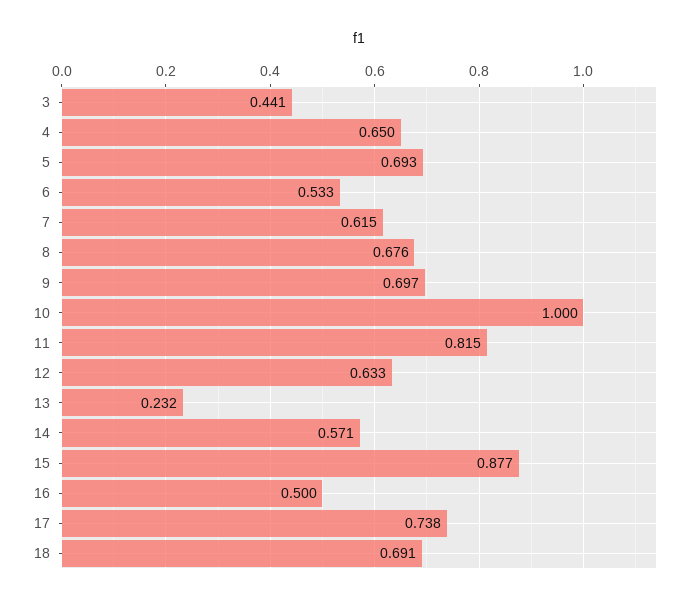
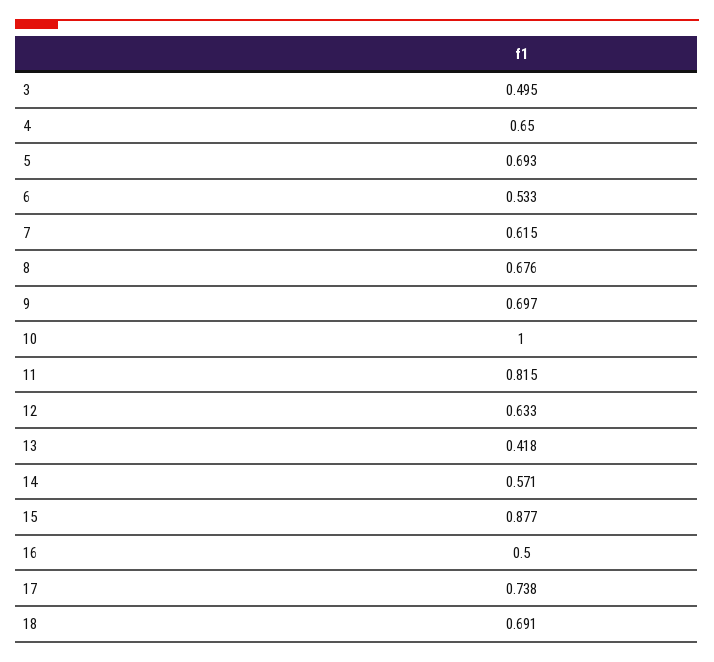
  {
-   "3": 0.441,
+   "3": 0.495,
    "4": 0.65,
    "5": 0.693,
    "6": 0.533,
    "7": 0.615,
    "8": 0.676,
    "9": 0.697,
    "10": 1,
    "11": 0.815,
    "12": 0.633,
-   "13": 0.232,
+   "13": 0.418,
    "14": 0.571,
    "15": 0.877,
    "16": 0.5,
    "17": 0.738,
    "18": 0.691
  }

